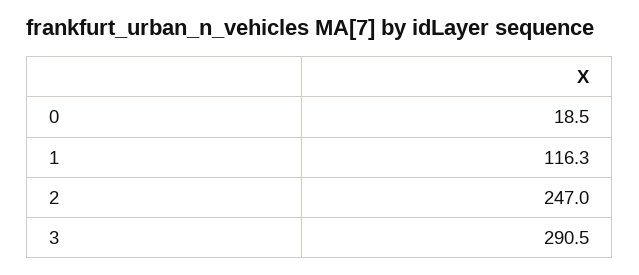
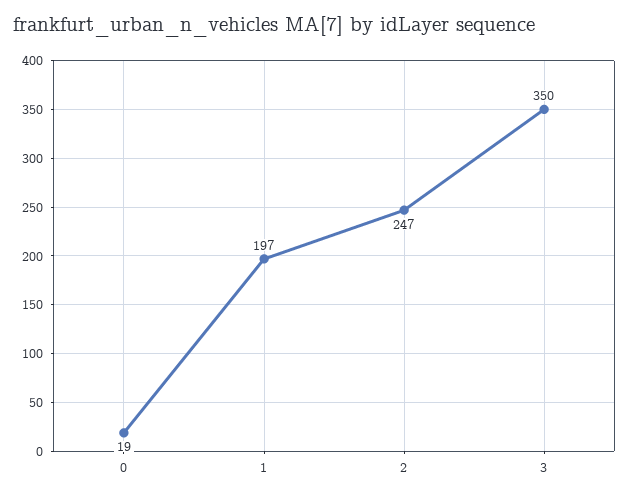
  {
    "0": 18.5,
-   "1": 116.3,
+   "1": 197,
    "2": 247,
-   "3": 290.5
+   "3": 350
  }

